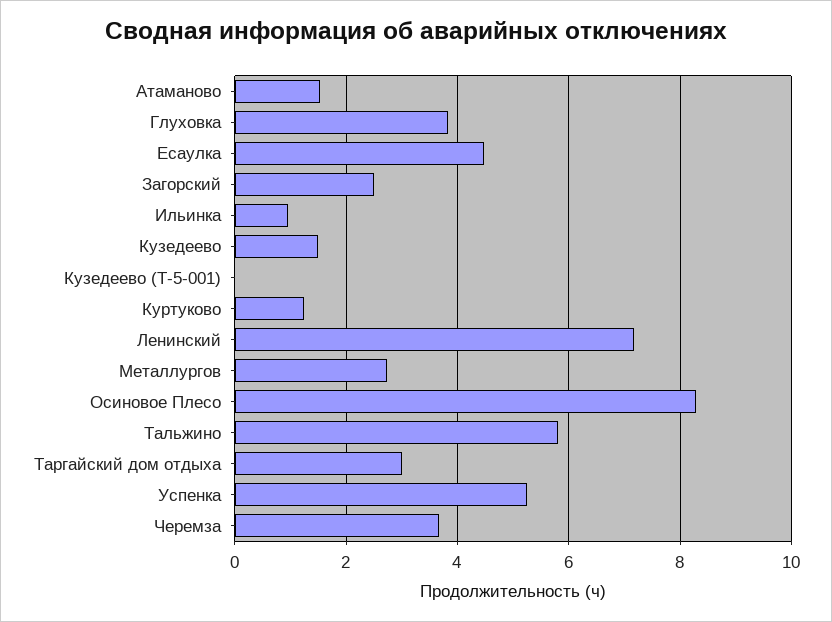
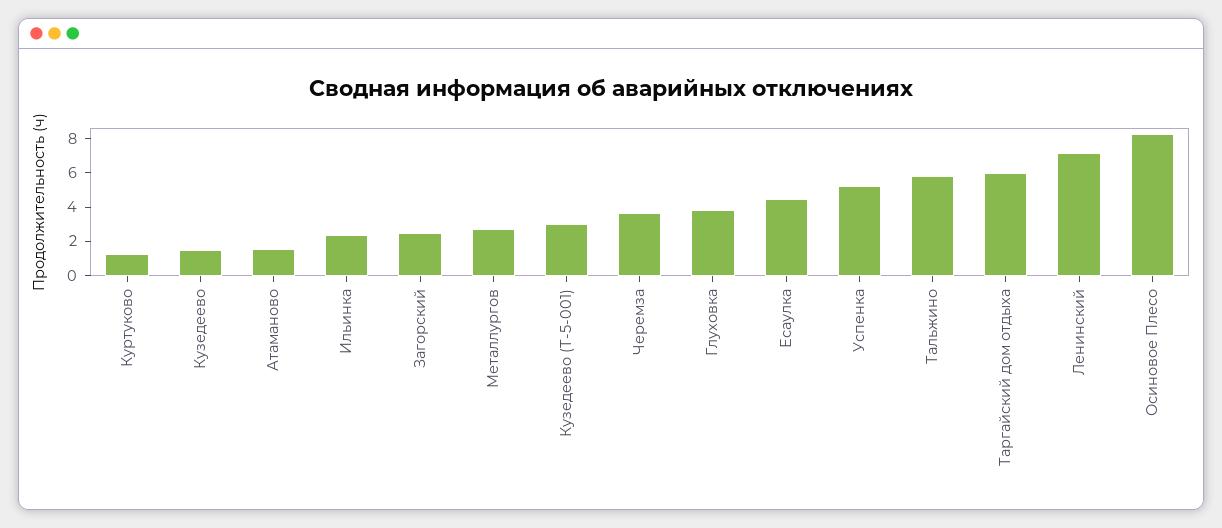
  {
    "Атаманово": 1.6,
    "Глуховка": 3.8,
    "Есаулка": 4.4,
    "Загорский": 2.6,
-   "Ильинка": 1,
+   "Ильинка": 2.5,
    "Кузедеево": 1.6,
-   "Кузедеево (Т-5-001)": 0,
+   "Кузедеево (Т-5-001)": 3,
    "Куртуково": 1.2,
    "Ленинский": 7.2,
    "Металлургов": 2.8,
    "Осиновое Плесо": 8.2,
    "Тальжино": 5.8,
-   "Таргайский дом отдыха": 3,
+   "Таргайский дом отдыха": 6,
    "Успенка": 5.2,
    "Черемза": 3.6
  }

